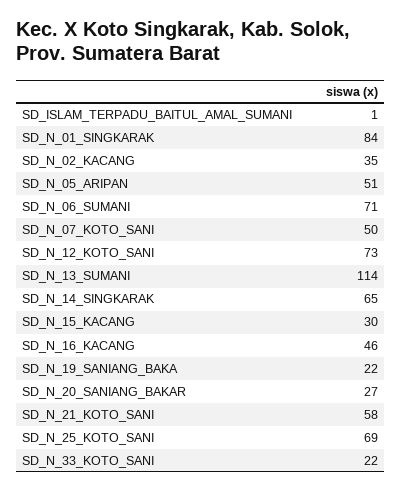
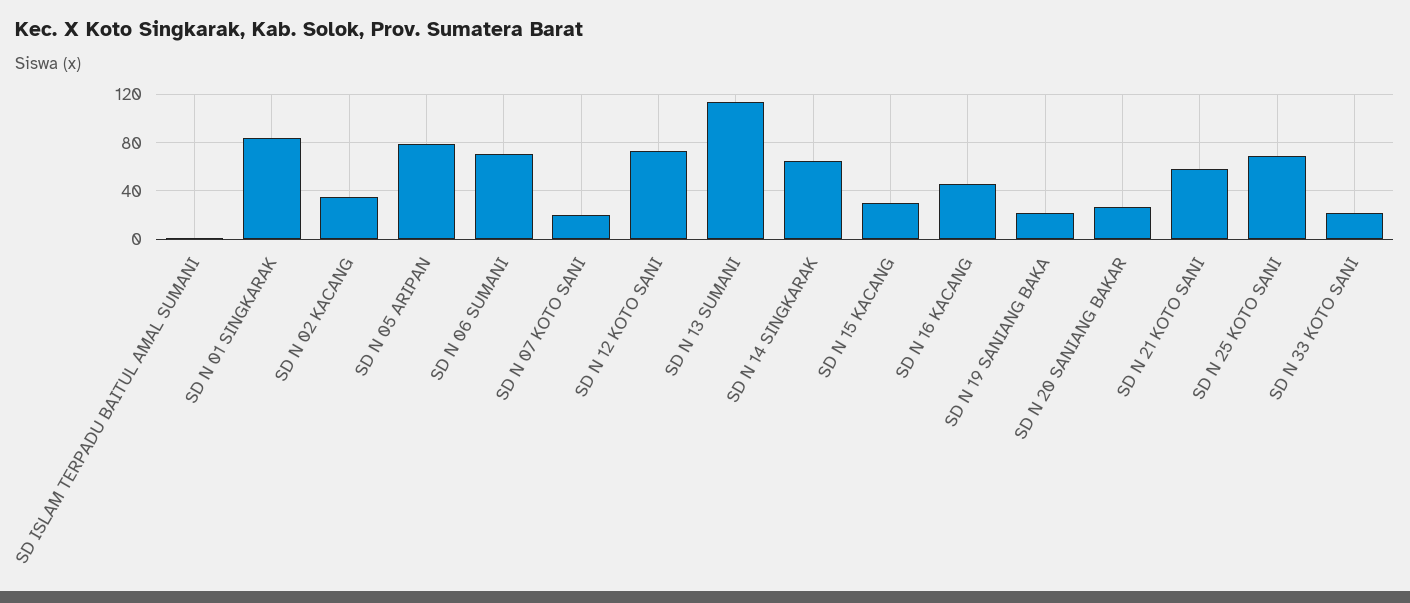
  {
    "SD_ISLAM_TERPADU_BAITUL_AMAL_SUMANI": 1,
    "SD_N_01_SINGKARAK": 84,
    "SD_N_02_KACANG": 35,
-   "SD_N_05_ARIPAN": 51,
+   "SD_N_05_ARIPAN": 80,
    "SD_N_06_SUMANI": 71,
-   "SD_N_07_KOTO_SANI": 50,
+   "SD_N_07_KOTO_SANI": 20,
    "SD_N_12_KOTO_SANI": 73,
    "SD_N_13_SUMANI": 114,
    "SD_N_14_SINGKARAK": 65,
    "SD_N_15_KACANG": 30,
    "SD_N_16_KACANG": 46,
    "SD_N_19_SANIANG_BAKA": 22,
    "SD_N_20_SANIANG_BAKAR": 27,
    "SD_N_21_KOTO_SANI": 58,
    "SD_N_25_KOTO_SANI": 69,
    "SD_N_33_KOTO_SANI": 22
  }

